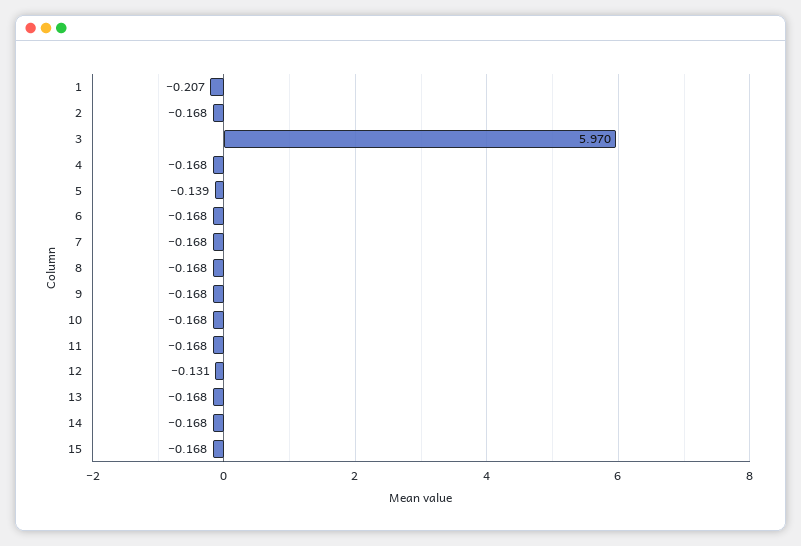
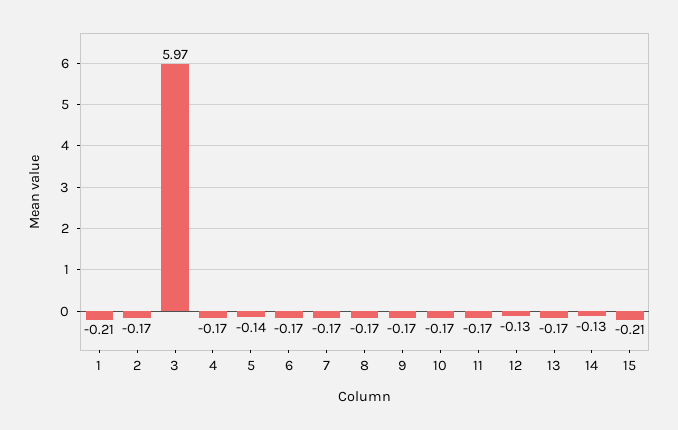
  {
    "1": -0.207,
    "2": -0.168,
    "3": 5.97,
    "4": -0.168,
    "5": -0.139,
    "6": -0.168,
    "7": -0.168,
    "8": -0.168,
    "9": -0.168,
    "10": -0.168,
    "11": -0.168,
    "12": -0.131,
    "13": -0.168,
-   "14": -0.168,
+   "14": -0.13,
-   "15": -0.168
+   "15": -0.21
  }

